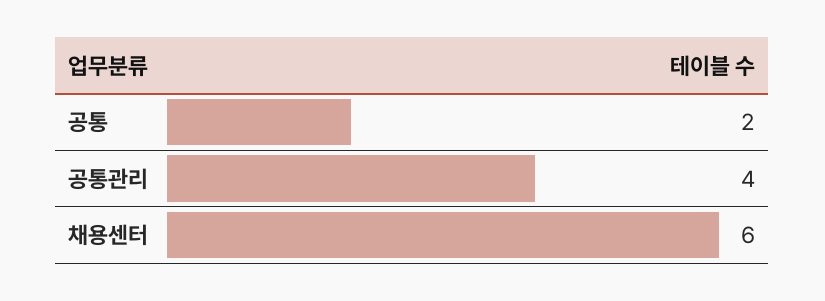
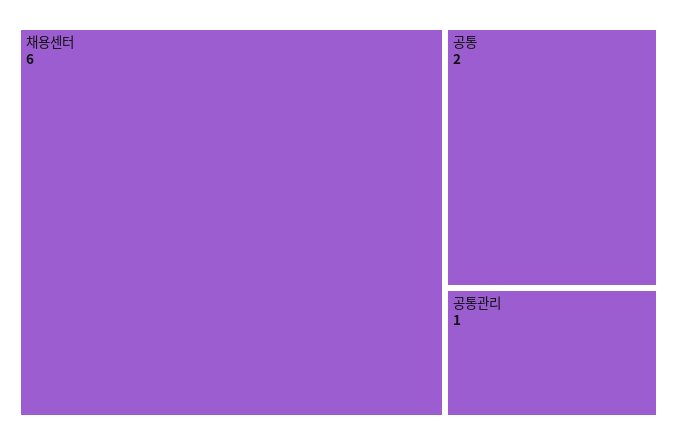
  {
    "공통": 2,
-   "공통관리": 4,
+   "공통관리": 1,
    "채용센터": 6
  }

